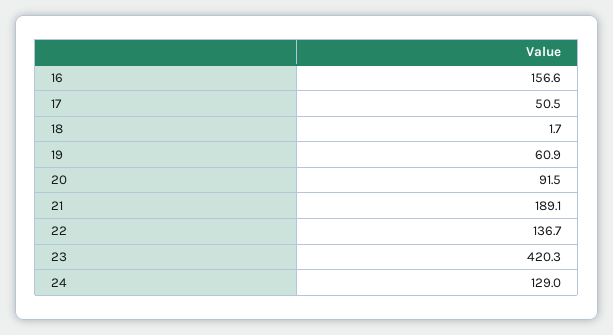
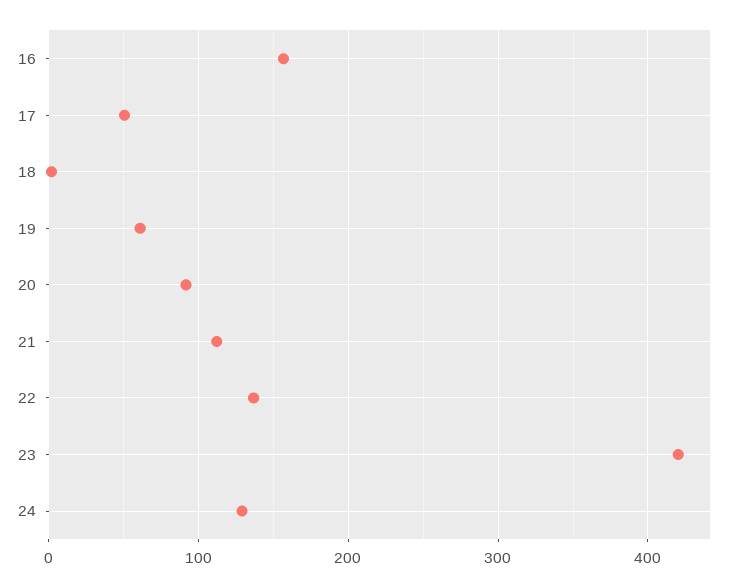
  {
    "16": 156.6,
    "17": 50.5,
    "18": 1.7,
    "19": 60.9,
    "20": 91.5,
-   "21": 189.1,
+   "21": 110,
    "22": 136.7,
    "23": 420.3,
    "24": 129
  }

